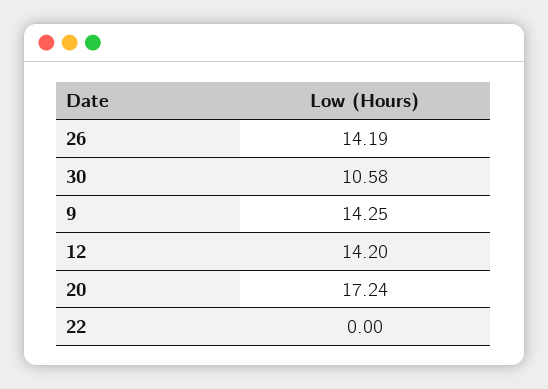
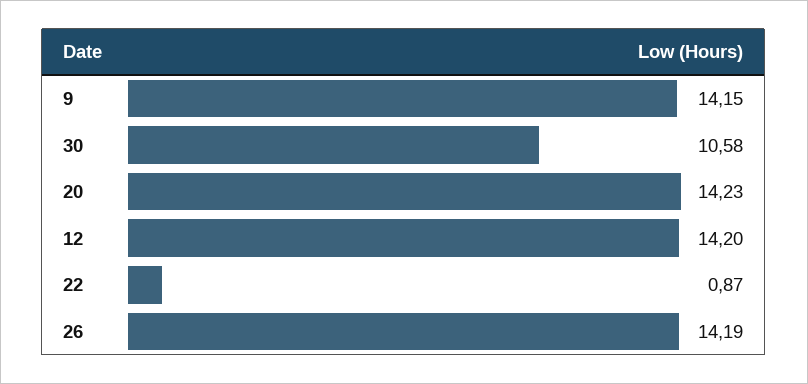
  {
    "26": 14.19,
    "30": 10.58,
-   "9": 14.25,
+   "9": 14.15,
    "12": 14.2,
-   "20": 17.24,
+   "20": 14.23,
-   "22": 0
+   "22": 0.87
  }

